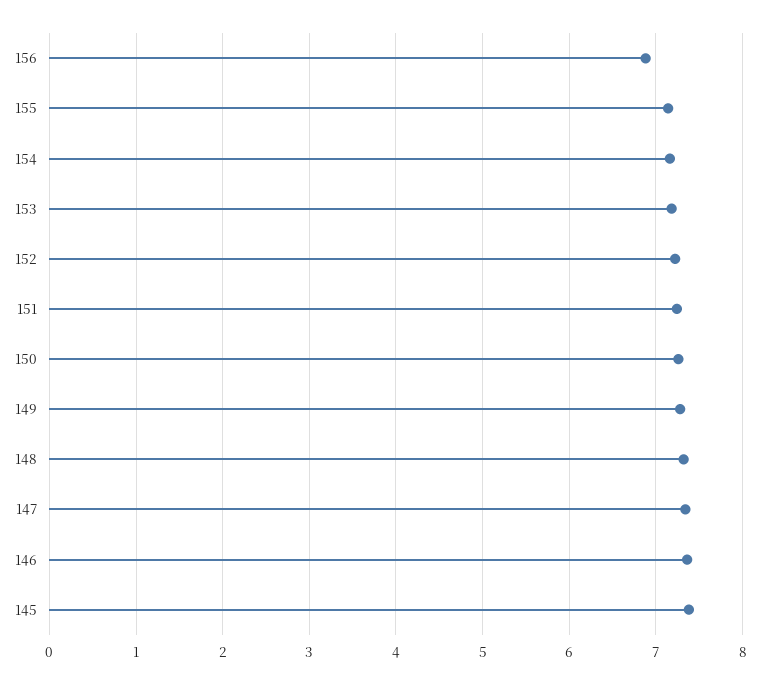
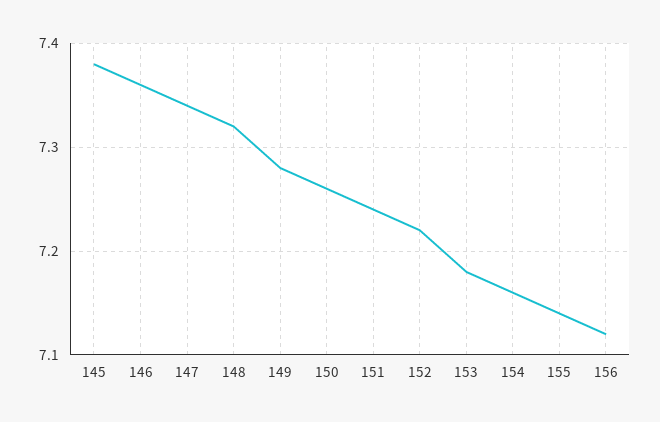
  {
-   "156": 6.9,
+   "156": 7.12,
    "155": 7.14,
    "154": 7.16,
    "153": 7.18,
    "152": 7.22,
    "151": 7.24,
    "150": 7.26,
    "149": 7.28,
    "148": 7.32,
    "147": 7.34,
    "146": 7.36,
    "145": 7.38
  }

